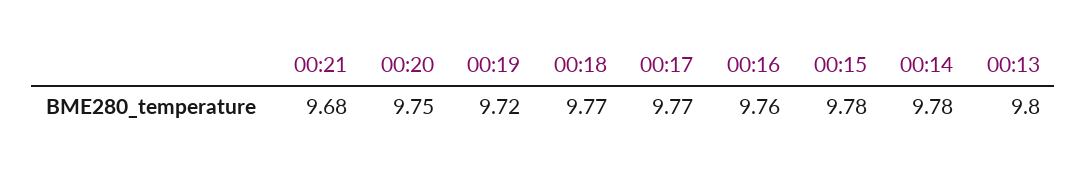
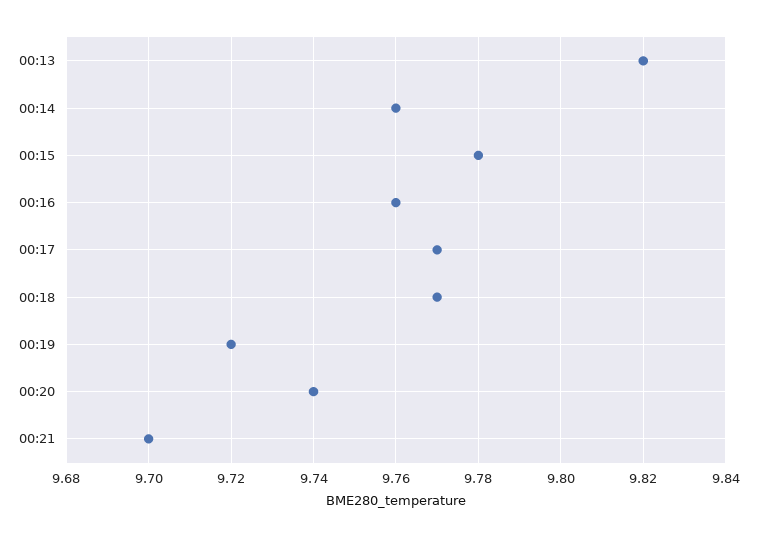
  {
-   "00:21": 9.68,
+   "00:21": 9.7,
-   "00:20": 9.75,
+   "00:20": 9.74,
    "00:19": 9.72,
    "00:18": 9.77,
    "00:17": 9.77,
    "00:16": 9.76,
    "00:15": 9.78,
-   "00:14": 9.78,
+   "00:14": 9.76,
-   "00:13": 9.8
+   "00:13": 9.82
  }

